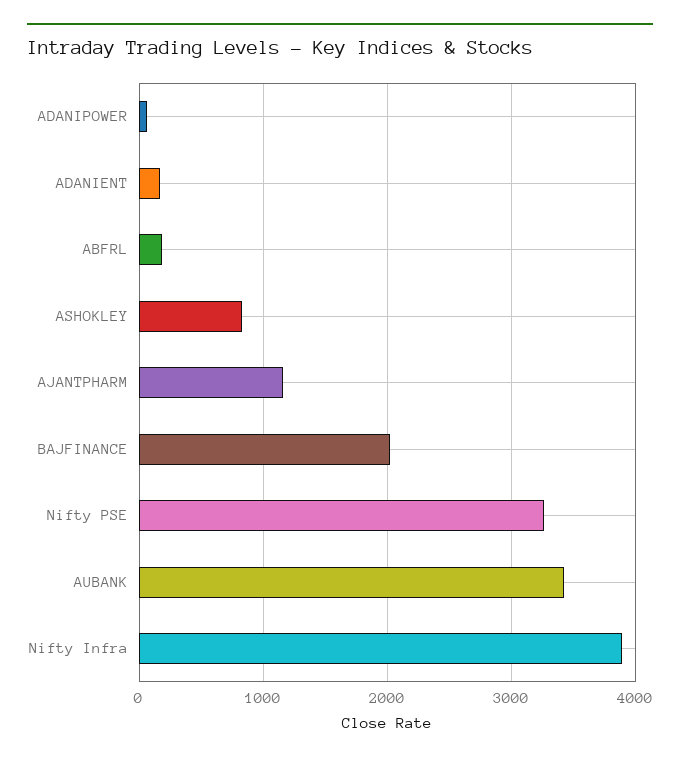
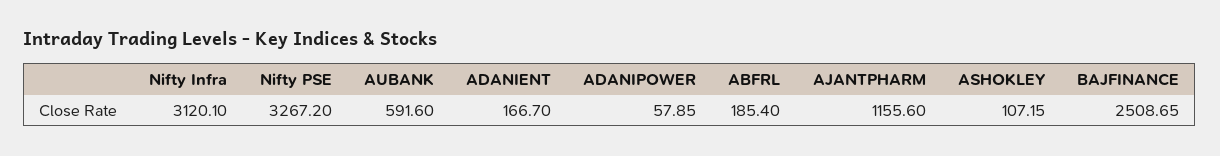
  {
    "ADANIPOWER": 57.85,
    "ADANIENT": 166.7,
    "ABFRL": 185.4,
-   "ASHOKLEY": 800,
+   "ASHOKLEY": 107.15,
    "AJANTPHARM": 1155.6,
-   "BAJFINANCE": 2000,
+   "BAJFINANCE": 2508.65,
    "Nifty PSE": 3267.2,
-   "AUBANK": 3400,
+   "AUBANK": 591.6,
-   "Nifty Infra": 3900
+   "Nifty Infra": 3120.1
  }

